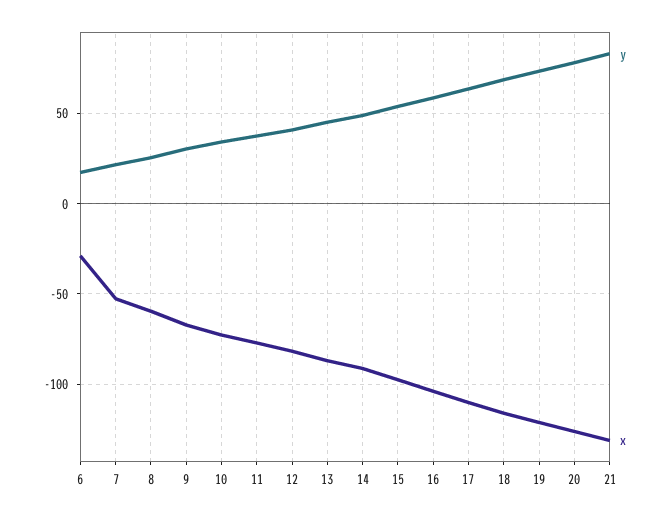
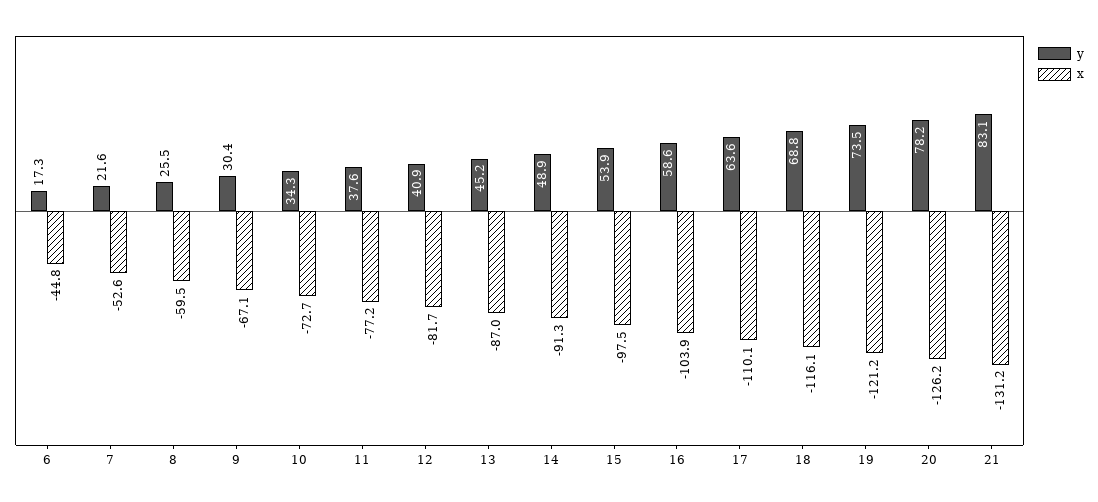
  {
    "y": {
      "6": 17.3,
      "7": 21.6,
      "8": 25.5,
      "9": 30.4,
      "10": 34.3,
      "11": 37.6,
      "12": 40.9,
      "13": 45.2,
      "14": 48.9,
      "15": 53.9,
      "16": 58.6,
      "17": 63.6,
      "18": 68.8,
      "19": 73.5,
      "20": 78.2,
      "21": 83.1
    },
    "x": {
-     "6": -30,
+     "6": -44.8,
      "7": -52.6,
      "8": -59.5,
      "9": -67.1,
      "10": -72.7,
      "11": -77.2,
      "12": -81.7,
      "13": -87,
      "14": -91.3,
      "15": -97.5,
      "16": -103.9,
      "17": -110.1,
      "18": -116.1,
      "19": -121.2,
      "20": -126.2,
      "21": -131.2
    }
  }

